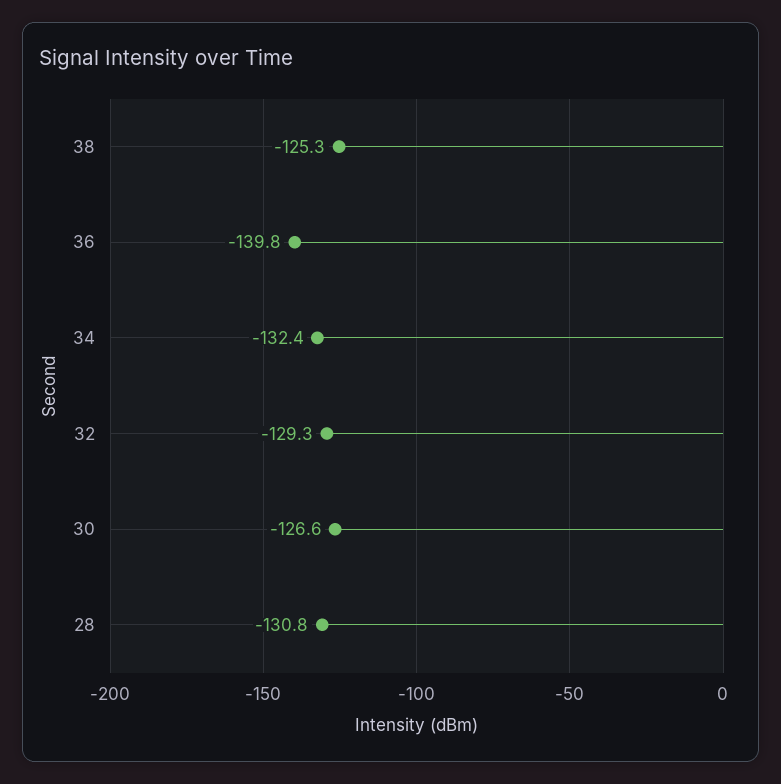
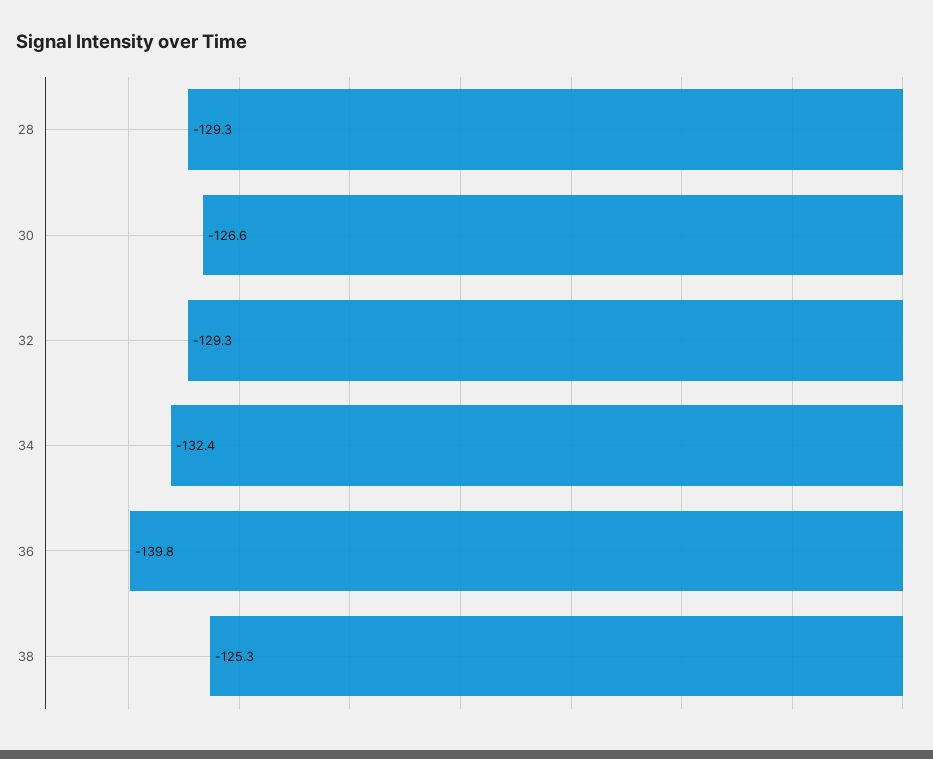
  {
    "38": -125.3,
    "36": -139.8,
    "34": -132.4,
    "32": -129.3,
    "30": -126.6,
-   "28": -130.8
+   "28": -129.3
  }

